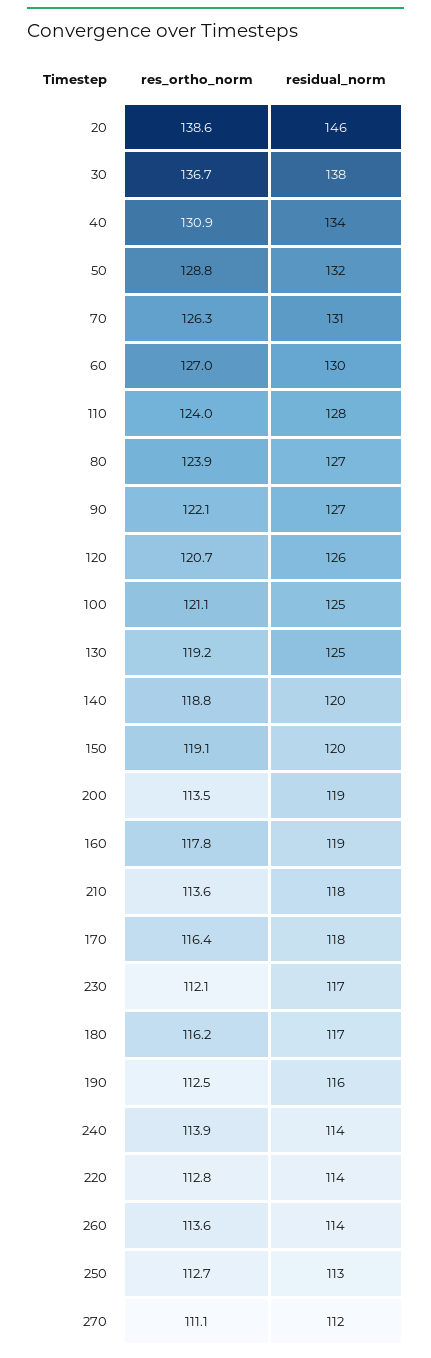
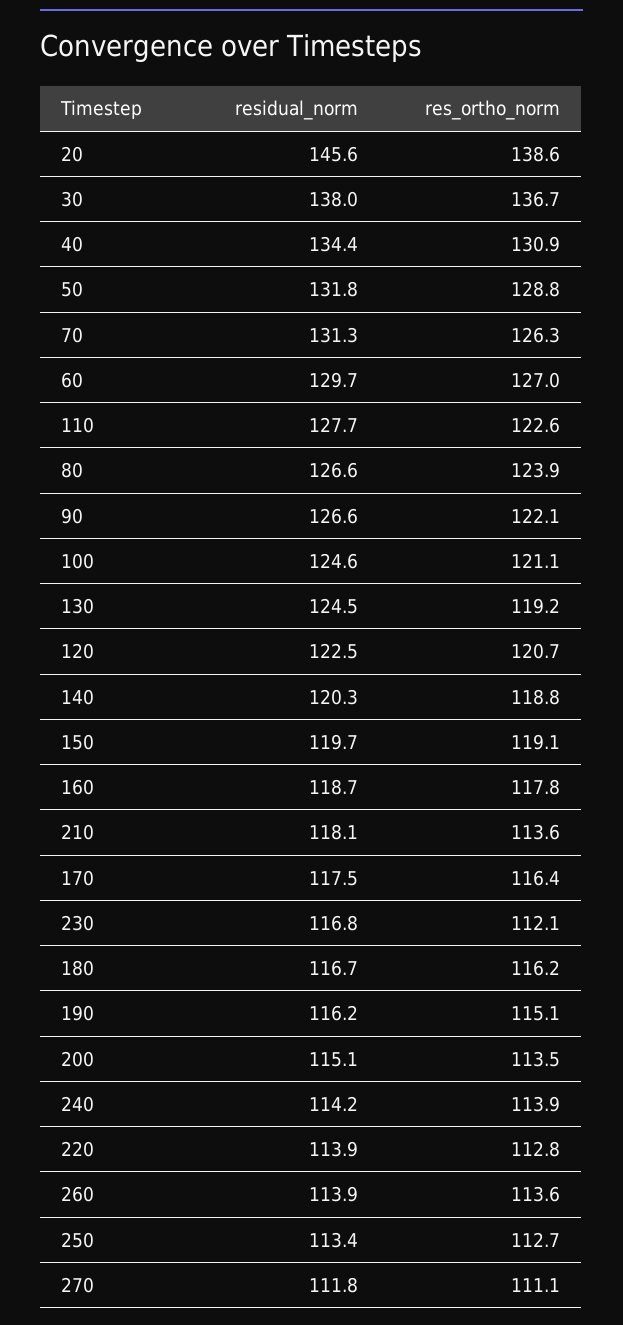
  {
    "res_ortho_norm": {
      "20": 138.6,
      "30": 136.7,
      "40": 130.9,
      "50": 128.8,
      "70": 126.3,
      "60": 127,
-     "110": 124,
+     "110": 122.6,
      "80": 123.9,
      "90": 122.1,
      "120": 120.7,
      "100": 121.1,
      "130": 119.2,
      "140": 118.8,
      "150": 119.1,
      "200": 113.5,
      "160": 117.8,
      "210": 113.6,
      "170": 116.4,
      "230": 112.1,
      "180": 116.2,
-     "190": 112.5,
+     "190": 115.1,
      "240": 113.9,
      "220": 112.8,
      "260": 113.6,
      "250": 112.7,
      "270": 111.1
    },
    "residual_norm": {
      "20": 145.6,
      "30": 138,
      "40": 134.4,
      "50": 131.8,
      "70": 131.3,
      "60": 129.7,
      "110": 127.7,
      "80": 126.6,
      "90": 126.6,
-     "120": 126,
+     "120": 122.5,
      "100": 124.6,
      "130": 124.5,
      "140": 120.3,
      "150": 119.7,
-     "200": 119,
+     "200": 115.1,
      "160": 118.7,
      "210": 118.1,
      "170": 117.5,
      "230": 116.8,
      "180": 116.7,
      "190": 116.2,
      "240": 114.2,
      "220": 113.9,
      "260": 113.9,
      "250": 113.4,
      "270": 111.8
    }
  }

